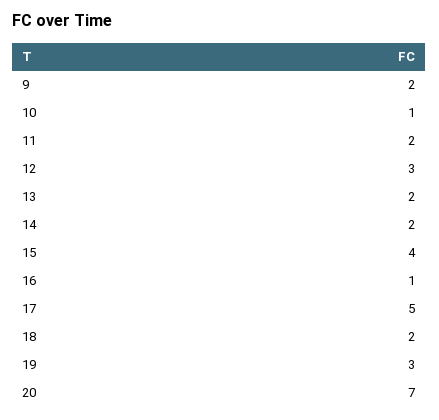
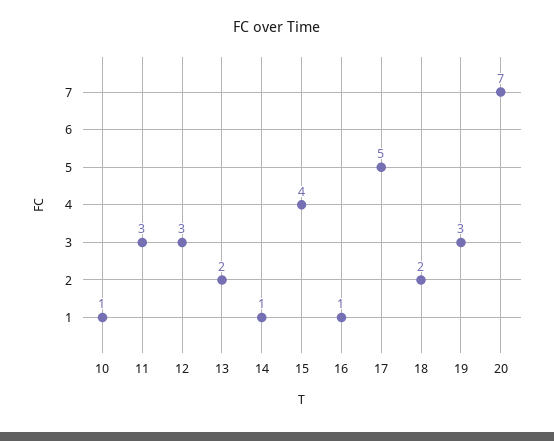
  {
-   "9": 2,
    "10": 1,
-   "11": 2,
+   "11": 3,
    "12": 3,
    "13": 2,
-   "14": 2,
+   "14": 1,
    "15": 4,
    "16": 1,
    "17": 5,
    "18": 2,
    "19": 3,
    "20": 7
  }

